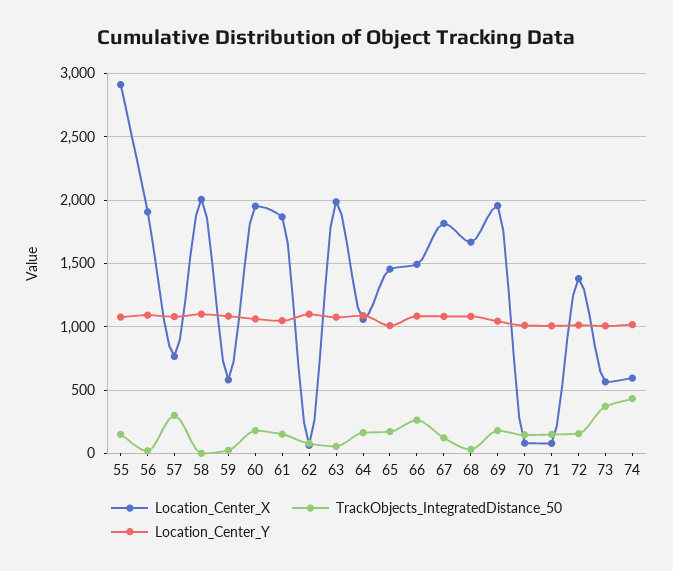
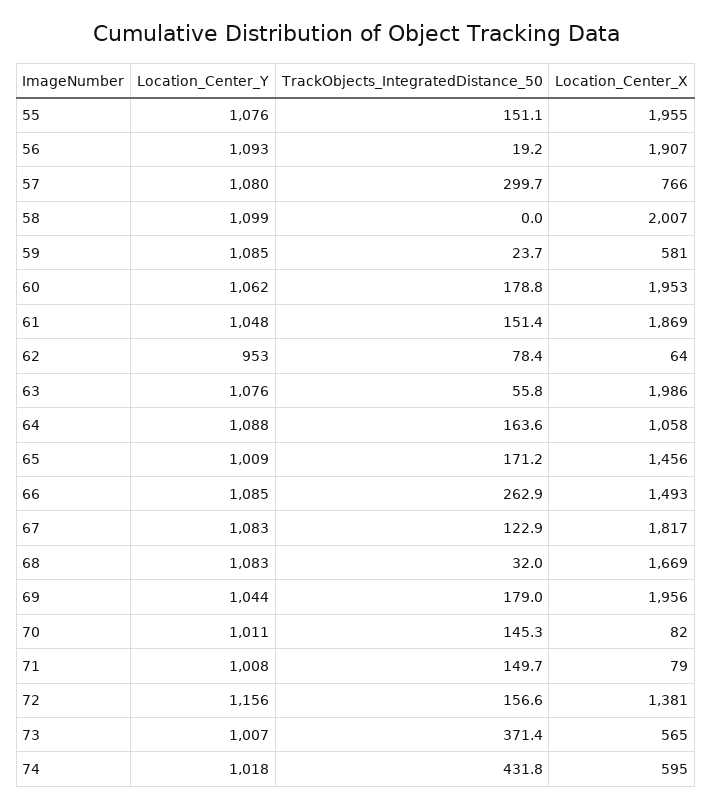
  {
    "Location_Center_X": {
-     "55": 2900,
+     "55": 1955,
      "56": 1907,
      "57": 766,
      "58": 2007,
      "59": 581,
      "60": 1953,
      "61": 1869,
      "62": 64,
      "63": 1986,
      "64": 1058,
      "65": 1456,
      "66": 1493,
      "67": 1817,
      "68": 1669,
      "69": 1956,
      "70": 82,
      "71": 79,
      "72": 1381,
      "73": 565,
      "74": 595
    },
    "TrackObjects_IntegratedDistance_50": {
      "55": 151.1,
      "56": 19.2,
      "57": 299.7,
      "58": 0,
      "59": 23.7,
      "60": 178.8,
      "61": 151.4,
      "62": 78.4,
      "63": 55.8,
      "64": 163.6,
      "65": 171.2,
      "66": 262.9,
      "67": 122.9,
      "68": 32,
      "69": 179,
      "70": 145.3,
      "71": 149.7,
      "72": 156.6,
      "73": 371.4,
      "74": 431.8
    },
    "Location_Center_Y": {
      "55": 1076,
      "56": 1093,
      "57": 1080,
      "58": 1099,
      "59": 1085,
      "60": 1062,
      "61": 1048,
-     "62": 1100,
+     "62": 953,
      "63": 1076,
      "64": 1088,
      "65": 1009,
      "66": 1085,
      "67": 1083,
      "68": 1083,
      "69": 1044,
      "70": 1011,
      "71": 1008,
-     "72": 1000,
+     "72": 1156,
      "73": 1007,
      "74": 1018
    }
  }

